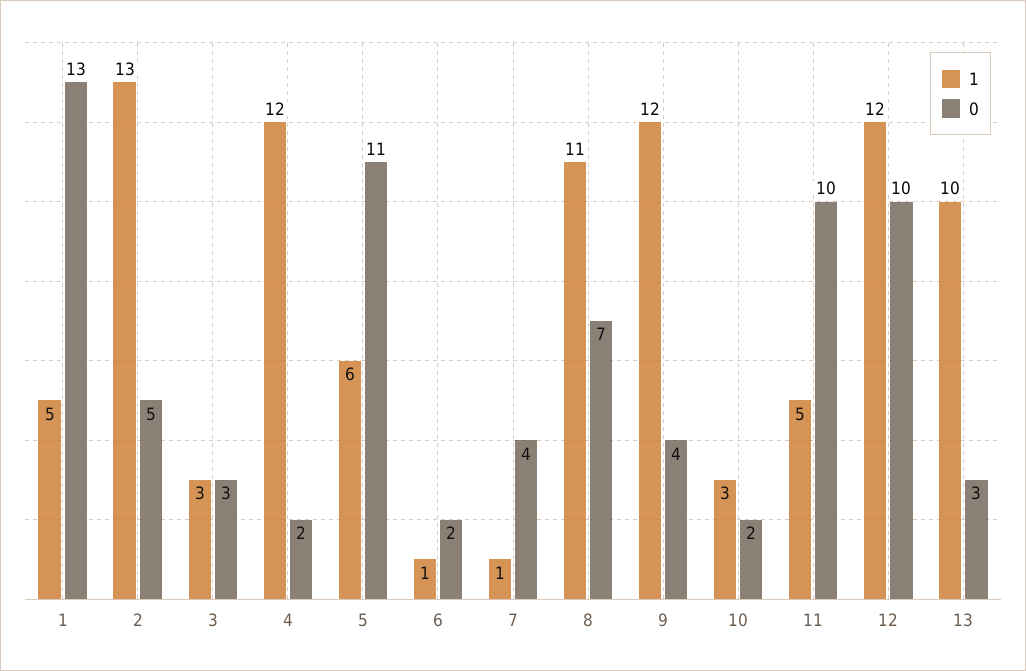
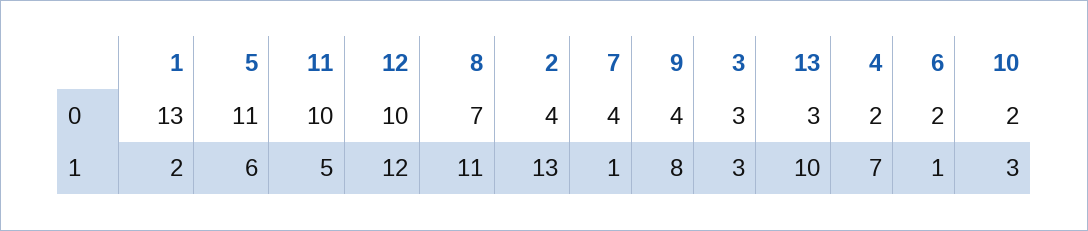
  {
    "1": {
-     "1": 5,
+     "1": 2,
      "2": 13,
      "3": 3,
-     "4": 12,
+     "4": 7,
      "5": 6,
      "6": 1,
      "7": 1,
      "8": 11,
-     "9": 12,
+     "9": 8,
      "10": 3,
      "11": 5,
      "12": 12,
      "13": 10
    },
    "0": {
      "1": 13,
-     "2": 5,
+     "2": 4,
      "3": 3,
      "4": 2,
      "5": 11,
      "6": 2,
      "7": 4,
      "8": 7,
      "9": 4,
      "10": 2,
      "11": 10,
      "12": 10,
      "13": 3
    }
  }

